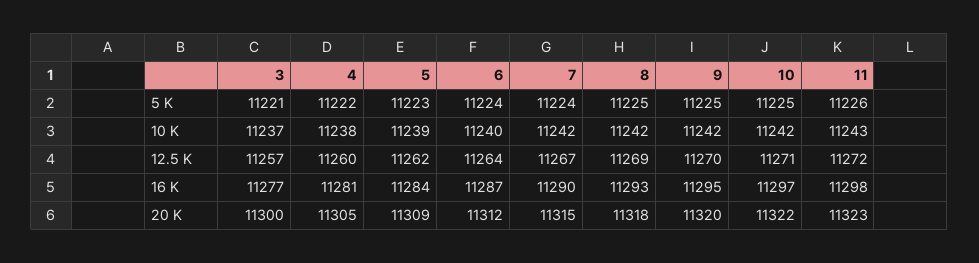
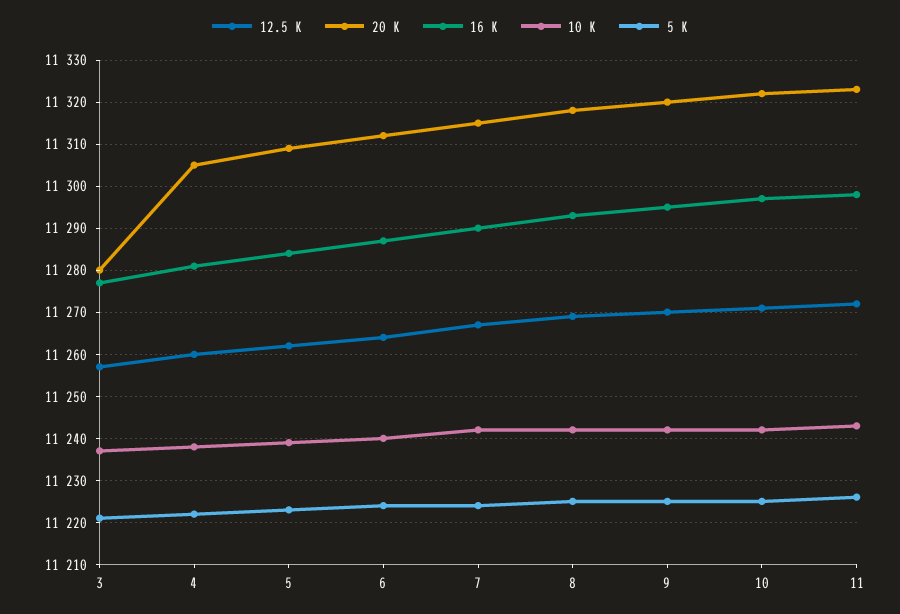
  {
    "5 K": {
      "3": 11221,
      "4": 11222,
      "5": 11223,
      "6": 11224,
      "7": 11224,
      "8": 11225,
      "9": 11225,
      "10": 11225,
      "11": 11226
    },
    "10 K": {
      "3": 11237,
      "4": 11238,
      "5": 11239,
      "6": 11240,
      "7": 11242,
      "8": 11242,
      "9": 11242,
      "10": 11242,
      "11": 11243
    },
    "12.5 K": {
      "3": 11257,
      "4": 11260,
      "5": 11262,
      "6": 11264,
      "7": 11267,
      "8": 11269,
      "9": 11270,
      "10": 11271,
      "11": 11272
    },
    "16 K": {
      "3": 11277,
      "4": 11281,
      "5": 11284,
      "6": 11287,
      "7": 11290,
      "8": 11293,
      "9": 11295,
      "10": 11297,
      "11": 11298
    },
    "20 K": {
-     "3": 11300,
+     "3": 11280,
      "4": 11305,
      "5": 11309,
      "6": 11312,
      "7": 11315,
      "8": 11318,
      "9": 11320,
      "10": 11322,
      "11": 11323
    }
  }

